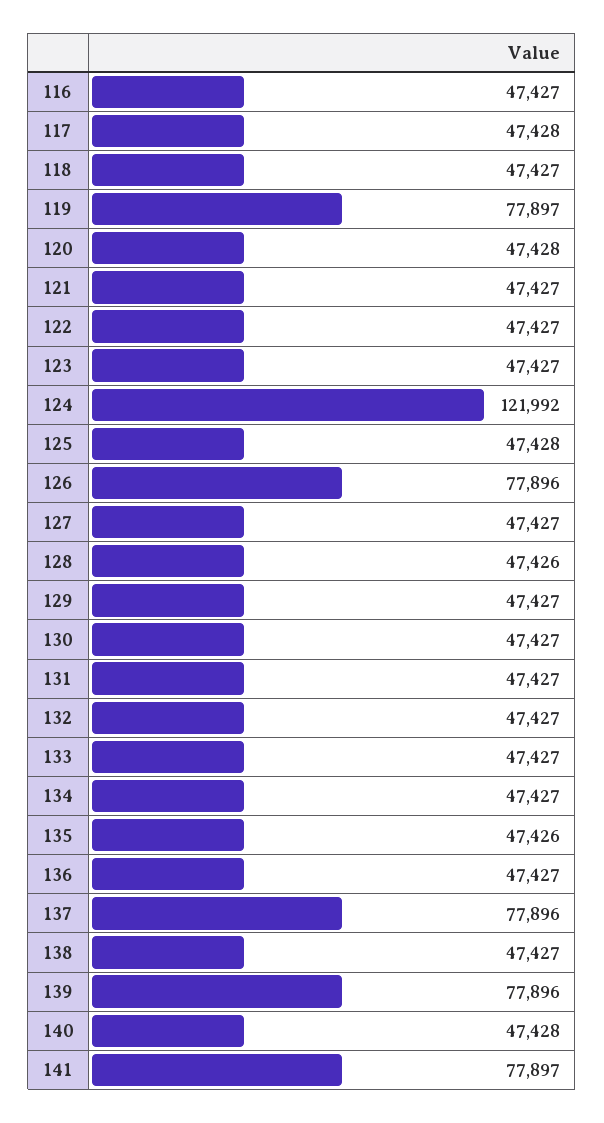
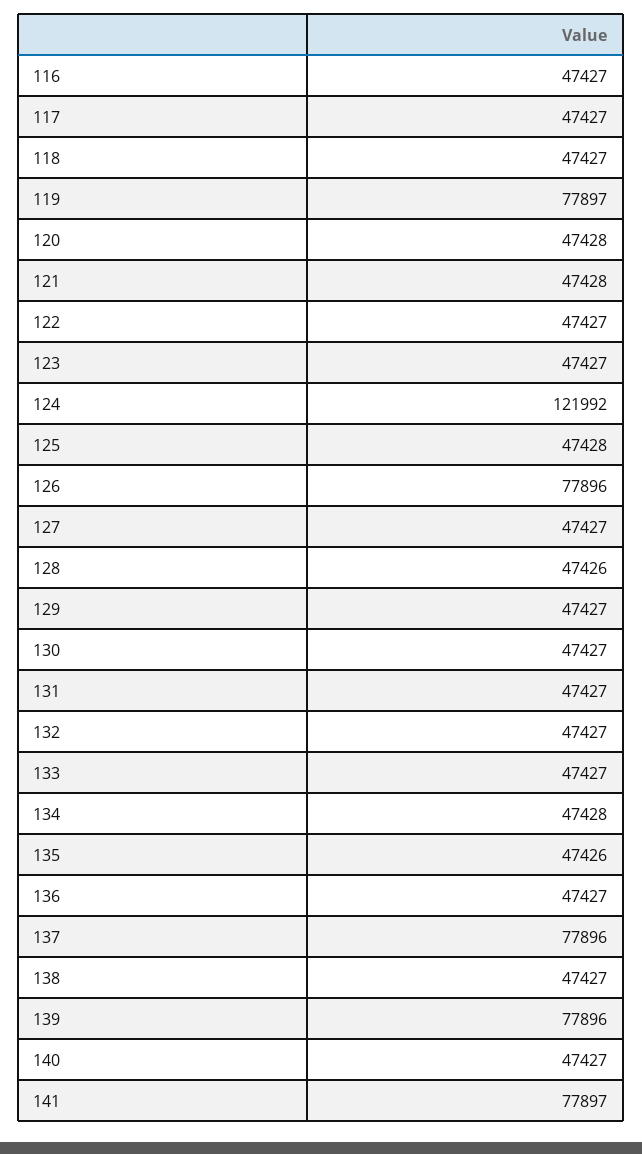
  {
    "116": 47427,
-   "117": 47428,
+   "117": 47427,
    "118": 47427,
    "119": 77897,
    "120": 47428,
-   "121": 47427,
+   "121": 47428,
    "122": 47427,
    "123": 47427,
    "124": 121992,
    "125": 47428,
    "126": 77896,
    "127": 47427,
    "128": 47426,
    "129": 47427,
    "130": 47427,
    "131": 47427,
    "132": 47427,
    "133": 47427,
-   "134": 47427,
+   "134": 47428,
    "135": 47426,
    "136": 47427,
    "137": 77896,
    "138": 47427,
    "139": 77896,
-   "140": 47428,
+   "140": 47427,
    "141": 77897
  }

